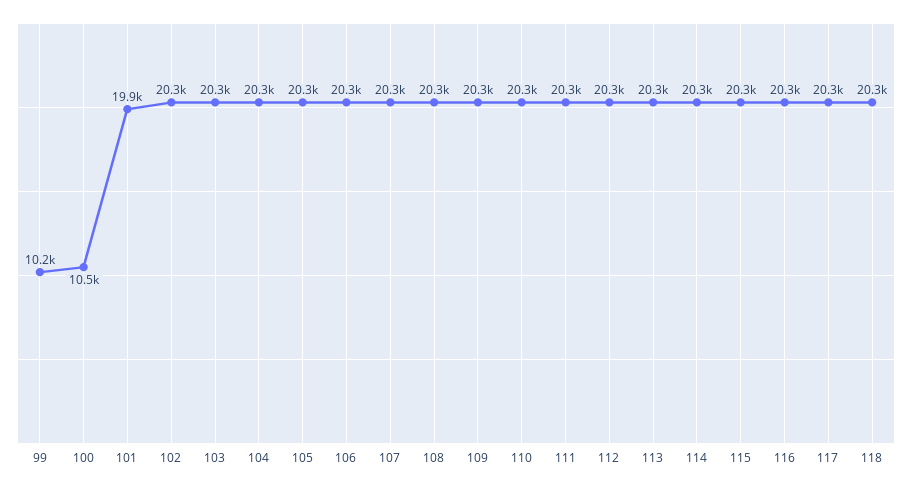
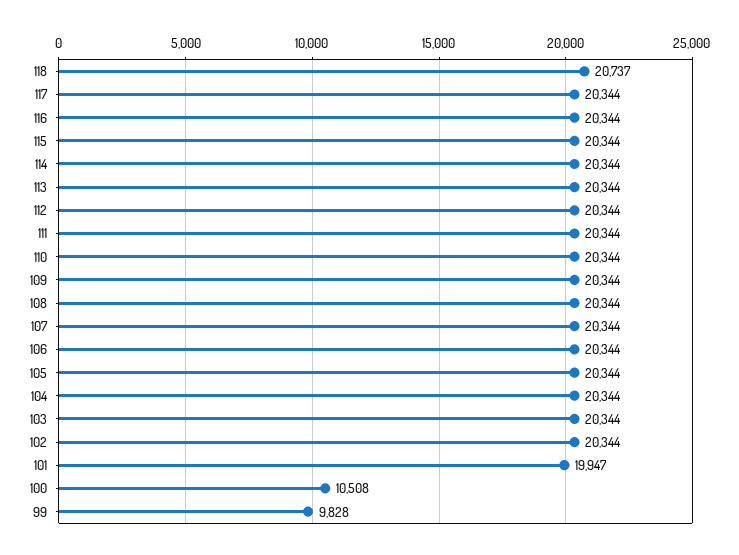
  {
-   "99": 10200,
+   "99": 9828,
    "100": 10508,
    "101": 19947,
    "102": 20344,
    "103": 20344,
    "104": 20344,
    "105": 20344,
    "106": 20344,
    "107": 20344,
    "108": 20344,
    "109": 20344,
    "110": 20344,
    "111": 20344,
    "112": 20344,
    "113": 20344,
    "114": 20344,
    "115": 20344,
    "116": 20344,
    "117": 20344,
-   "118": 20300
+   "118": 20737
  }

